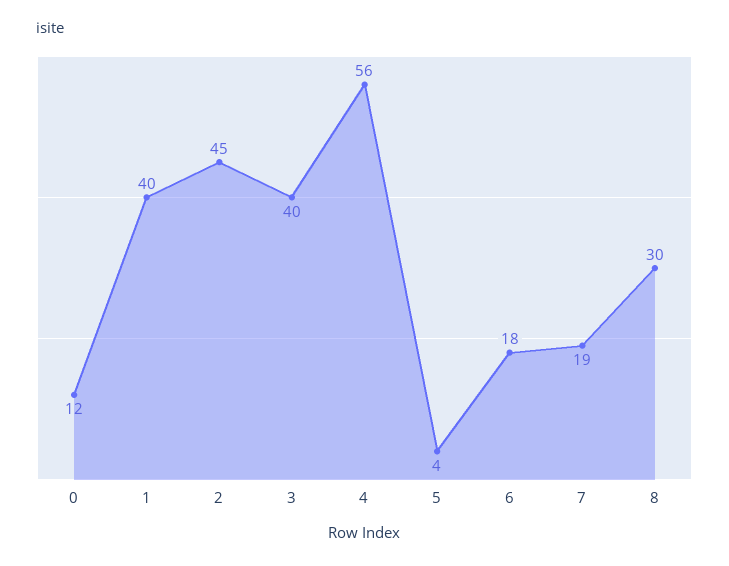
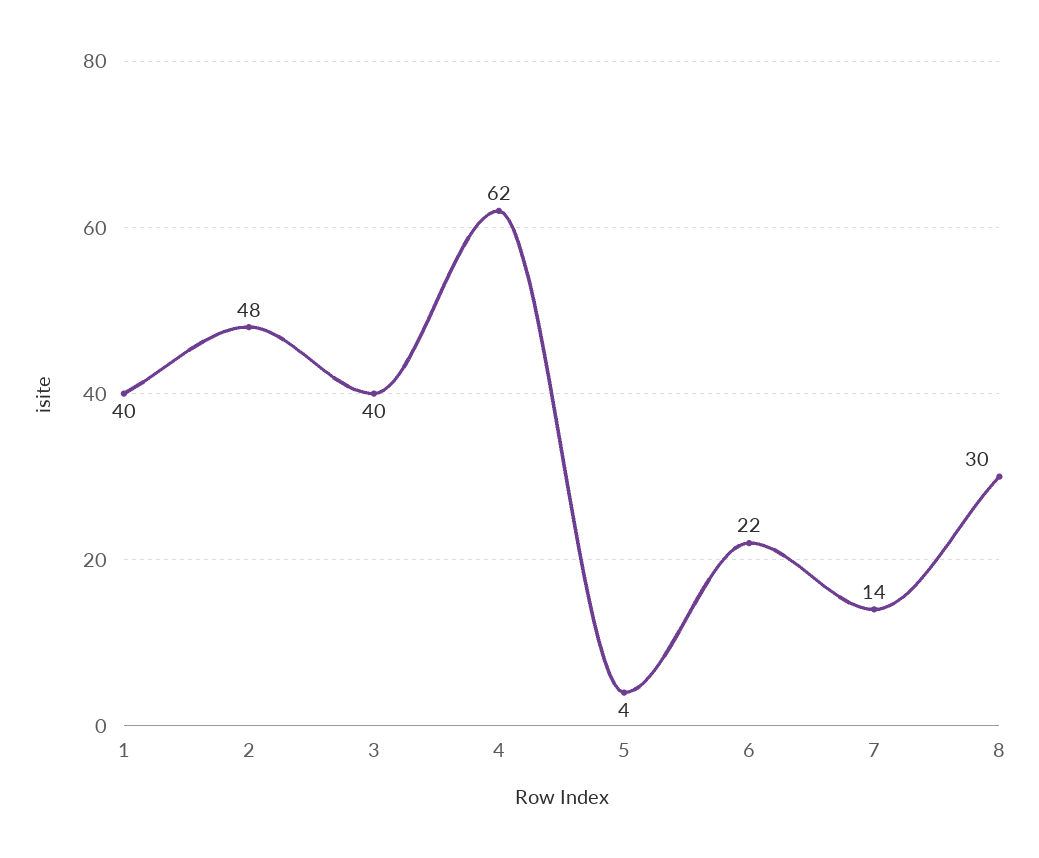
  {
-   "0": 12,
    "1": 40,
-   "2": 45,
+   "2": 48,
    "3": 40,
-   "4": 56,
+   "4": 62,
    "5": 4,
-   "6": 18,
+   "6": 22,
-   "7": 19,
+   "7": 14,
    "8": 30
  }

